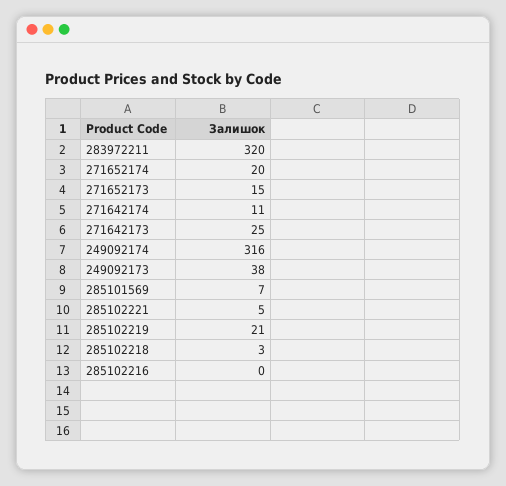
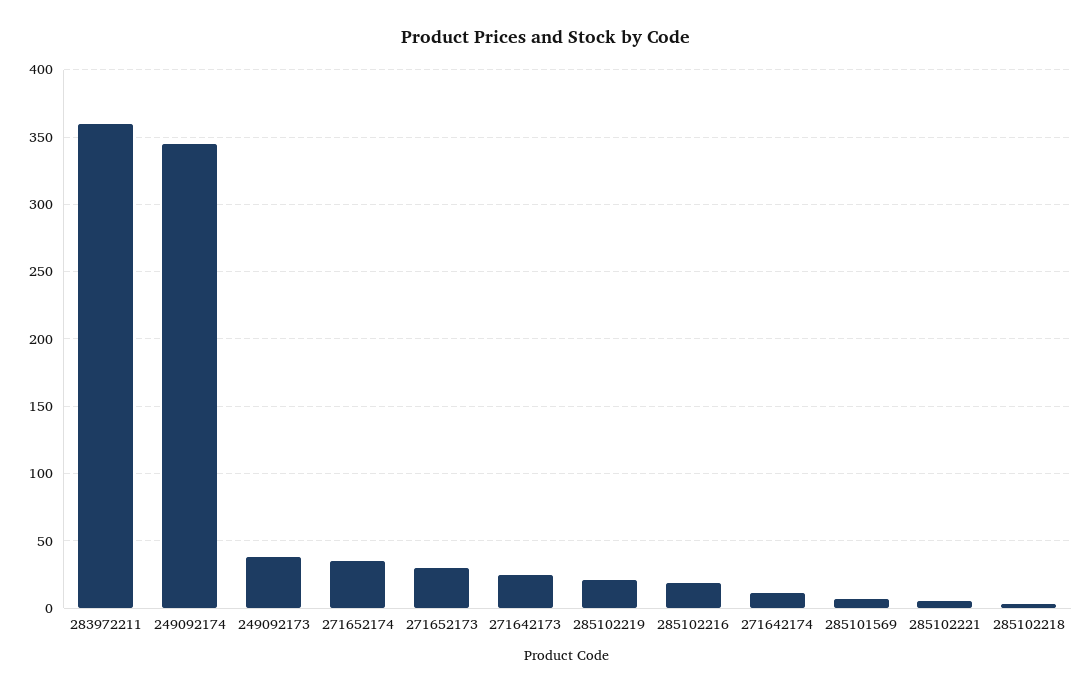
  {
-   "283972211": 320,
+   "283972211": 360,
-   "271652174": 20,
+   "271652174": 35,
-   "271652173": 15,
+   "271652173": 30,
    "271642174": 11,
    "271642173": 25,
-   "249092174": 316,
+   "249092174": 345,
    "249092173": 38,
    "285101569": 7,
    "285102221": 5,
    "285102219": 21,
    "285102218": 3,
-   "285102216": 0
+   "285102216": 20
  }

